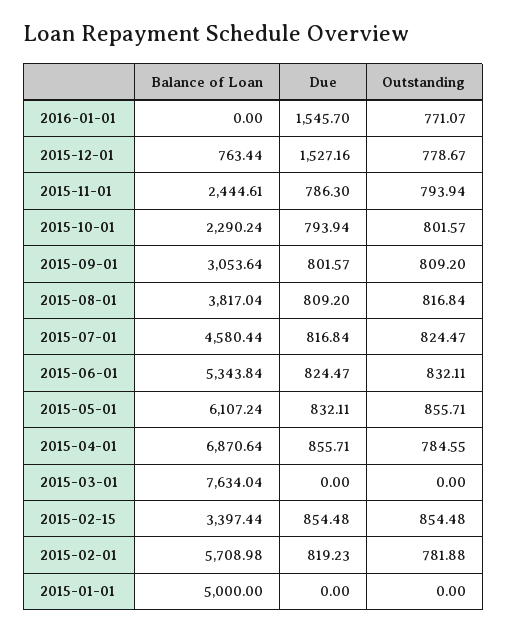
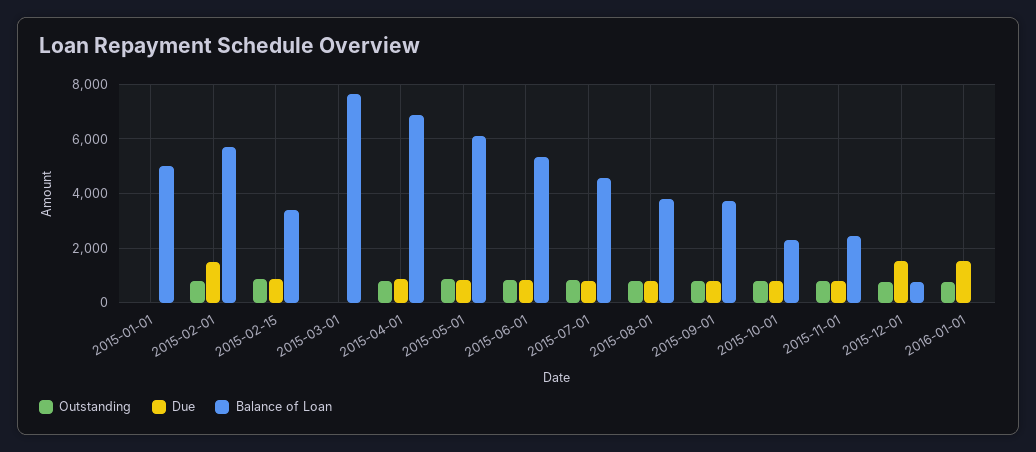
  {
    "Balance of Loan": {
      "2016-01-01": 0,
      "2015-12-01": 763.44,
      "2015-11-01": 2444.61,
      "2015-10-01": 2290.24,
-     "2015-09-01": 3053.64,
+     "2015-09-01": 3750,
      "2015-08-01": 3817.04,
      "2015-07-01": 4580.44,
      "2015-06-01": 5343.84,
      "2015-05-01": 6107.24,
      "2015-04-01": 6870.64,
      "2015-03-01": 7634.04,
      "2015-02-15": 3397.44,
      "2015-02-01": 5708.98,
      "2015-01-01": 5000
    },
    "Due": {
      "2016-01-01": 1545.7,
      "2015-12-01": 1527.16,
      "2015-11-01": 786.3,
      "2015-10-01": 793.94,
      "2015-09-01": 801.57,
      "2015-08-01": 809.2,
      "2015-07-01": 816.84,
      "2015-06-01": 824.47,
      "2015-05-01": 832.11,
      "2015-04-01": 855.71,
      "2015-03-01": 0,
      "2015-02-15": 854.48,
-     "2015-02-01": 819.23,
+     "2015-02-01": 1500,
      "2015-01-01": 0
    },
    "Outstanding": {
      "2016-01-01": 771.07,
      "2015-12-01": 778.67,
      "2015-11-01": 793.94,
      "2015-10-01": 801.57,
      "2015-09-01": 809.2,
      "2015-08-01": 816.84,
      "2015-07-01": 824.47,
      "2015-06-01": 832.11,
      "2015-05-01": 855.71,
      "2015-04-01": 784.55,
      "2015-03-01": 0,
      "2015-02-15": 854.48,
      "2015-02-01": 781.88,
      "2015-01-01": 0
    }
  }

